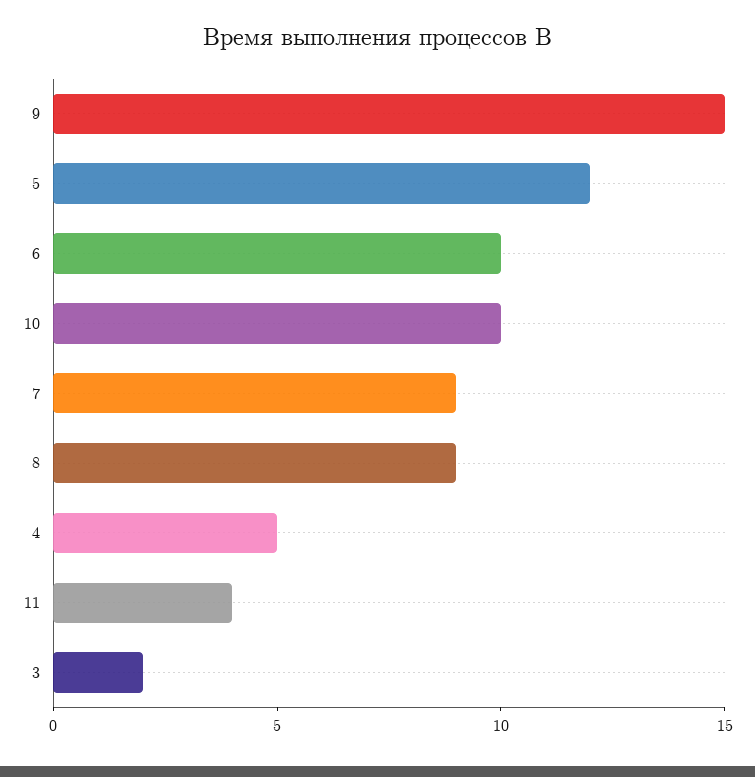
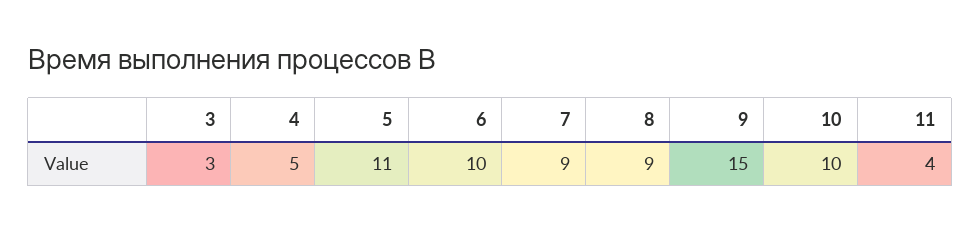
  {
    "9": 15,
-   "5": 12,
+   "5": 11,
    "6": 10,
    "10": 10,
    "7": 9,
    "8": 9,
    "4": 5,
    "11": 4,
-   "3": 2
+   "3": 3
  }

